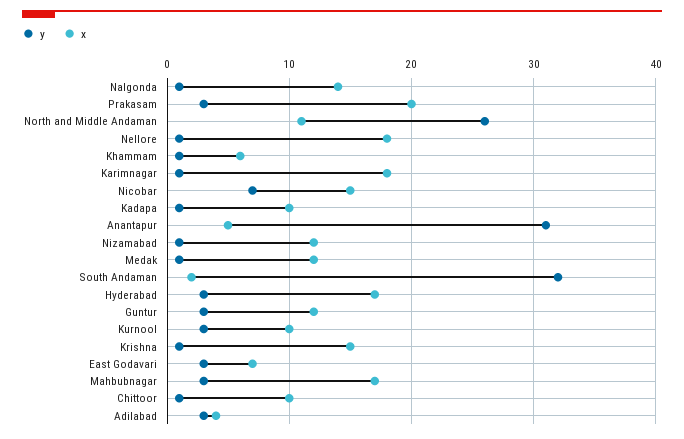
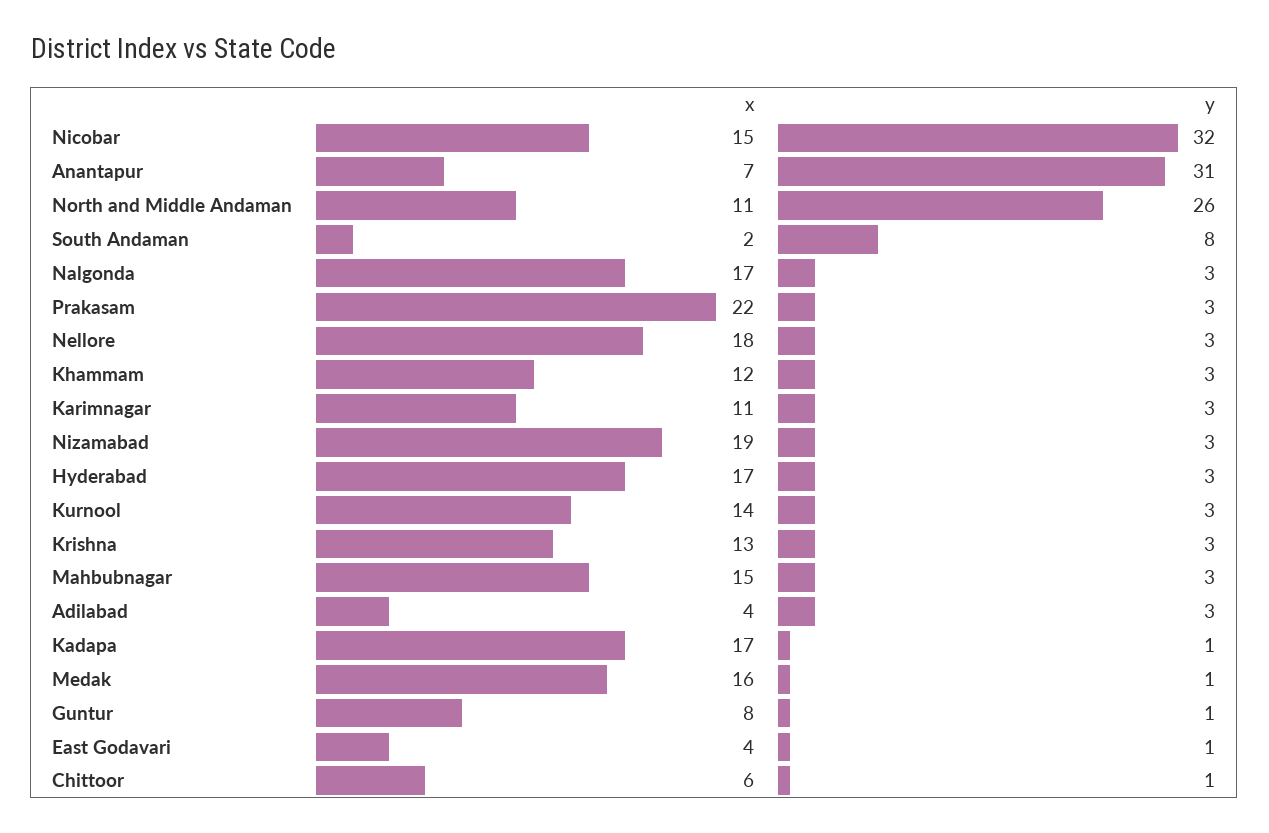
  {
    "y": {
-     "Nalgonda": 1,
+     "Nalgonda": 3,
      "Prakasam": 3,
      "North and Middle Andaman": 26,
-     "Nellore": 1,
+     "Nellore": 3,
-     "Khammam": 1,
+     "Khammam": 3,
-     "Karimnagar": 1,
+     "Karimnagar": 3,
-     "Nicobar": 7,
+     "Nicobar": 32,
      "Kadapa": 1,
      "Anantapur": 31,
-     "Nizamabad": 1,
+     "Nizamabad": 3,
      "Medak": 1,
-     "South Andaman": 32,
+     "South Andaman": 8,
      "Hyderabad": 3,
-     "Guntur": 3,
+     "Guntur": 1,
      "Kurnool": 3,
-     "Krishna": 1,
+     "Krishna": 3,
-     "East Godavari": 3,
+     "East Godavari": 1,
      "Mahbubnagar": 3,
      "Chittoor": 1,
      "Adilabad": 3
    },
    "x": {
-     "Nalgonda": 14,
+     "Nalgonda": 17,
-     "Prakasam": 20,
+     "Prakasam": 22,
      "North and Middle Andaman": 11,
      "Nellore": 18,
-     "Khammam": 6,
+     "Khammam": 12,
-     "Karimnagar": 18,
+     "Karimnagar": 11,
      "Nicobar": 15,
-     "Kadapa": 10,
+     "Kadapa": 17,
-     "Anantapur": 5,
+     "Anantapur": 7,
-     "Nizamabad": 12,
+     "Nizamabad": 19,
-     "Medak": 12,
+     "Medak": 16,
      "South Andaman": 2,
      "Hyderabad": 17,
-     "Guntur": 12,
+     "Guntur": 8,
-     "Kurnool": 10,
+     "Kurnool": 14,
-     "Krishna": 15,
+     "Krishna": 13,
-     "East Godavari": 7,
+     "East Godavari": 4,
-     "Mahbubnagar": 17,
+     "Mahbubnagar": 15,
-     "Chittoor": 10,
+     "Chittoor": 6,
      "Adilabad": 4
    }
  }

